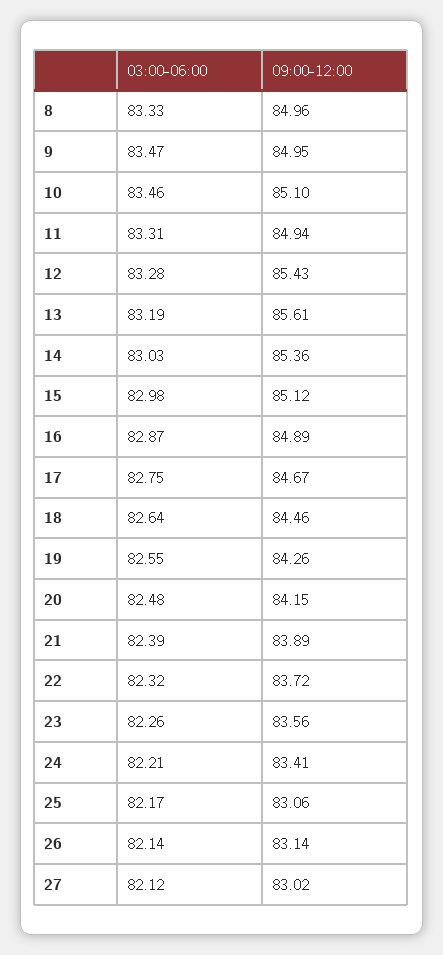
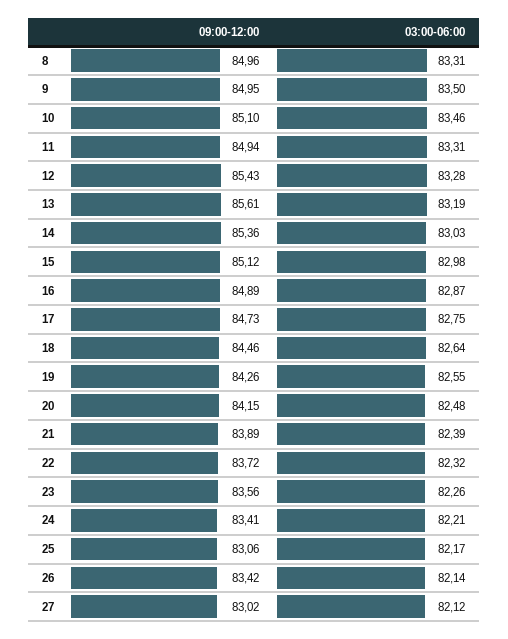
  {
    "03:00-06:00": {
-     "8": 83.33,
+     "8": 83.31,
-     "9": 83.47,
+     "9": 83.5,
      "10": 83.46,
      "11": 83.31,
      "12": 83.28,
      "13": 83.19,
      "14": 83.03,
      "15": 82.98,
      "16": 82.87,
      "17": 82.75,
      "18": 82.64,
      "19": 82.55,
      "20": 82.48,
      "21": 82.39,
      "22": 82.32,
      "23": 82.26,
      "24": 82.21,
      "25": 82.17,
      "26": 82.14,
      "27": 82.12
    },
    "09:00-12:00": {
      "8": 84.96,
      "9": 84.95,
      "10": 85.1,
      "11": 84.94,
      "12": 85.43,
      "13": 85.61,
      "14": 85.36,
      "15": 85.12,
      "16": 84.89,
-     "17": 84.67,
+     "17": 84.73,
      "18": 84.46,
      "19": 84.26,
      "20": 84.15,
      "21": 83.89,
      "22": 83.72,
      "23": 83.56,
      "24": 83.41,
      "25": 83.06,
-     "26": 83.14,
+     "26": 83.42,
      "27": 83.02
    }
  }

